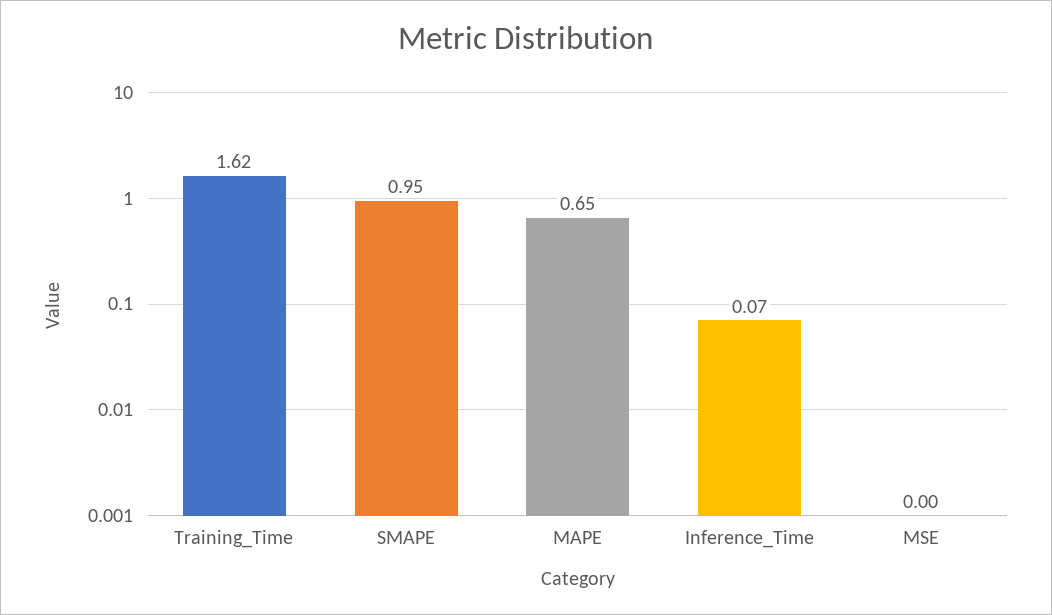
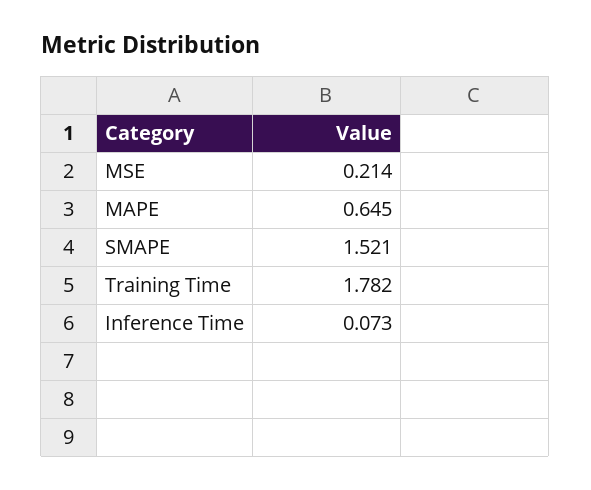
  {
-   "Training_Time": 1.62,
+   "Training_Time": 1.782,
-   "SMAPE": 0.95,
+   "SMAPE": 1.521,
    "MAPE": 0.645,
    "Inference_Time": 0.073,
-   "MSE": 0
+   "MSE": 0.214
  }

